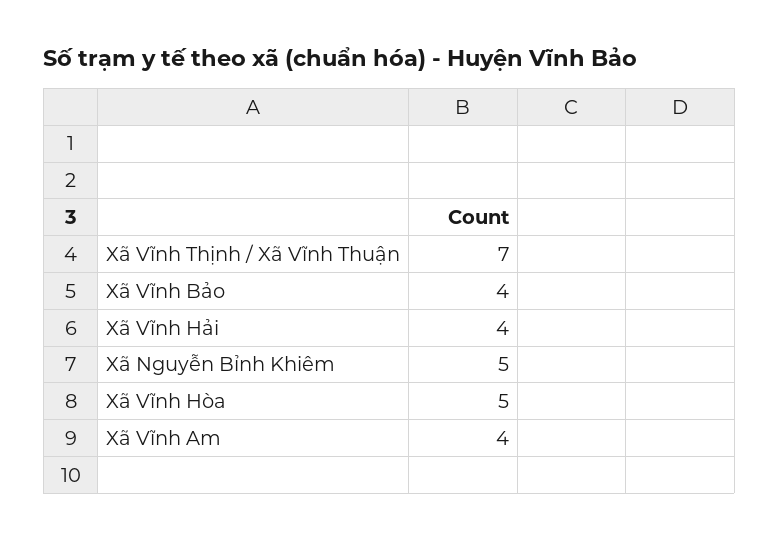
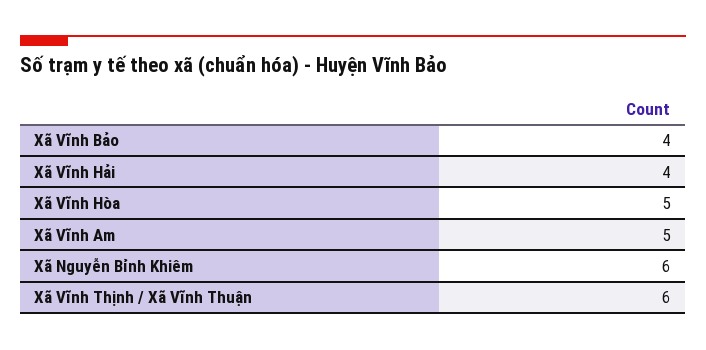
  {
-   "Xã Vĩnh Thịnh / Xã Vĩnh Thuận": 7,
+   "Xã Vĩnh Thịnh / Xã Vĩnh Thuận": 6,
    "Xã Vĩnh Bảo": 4,
    "Xã Vĩnh Hải": 4,
-   "Xã Nguyễn Bỉnh Khiêm": 5,
+   "Xã Nguyễn Bỉnh Khiêm": 6,
    "Xã Vĩnh Hòa": 5,
-   "Xã Vĩnh Am": 4
+   "Xã Vĩnh Am": 5
  }

